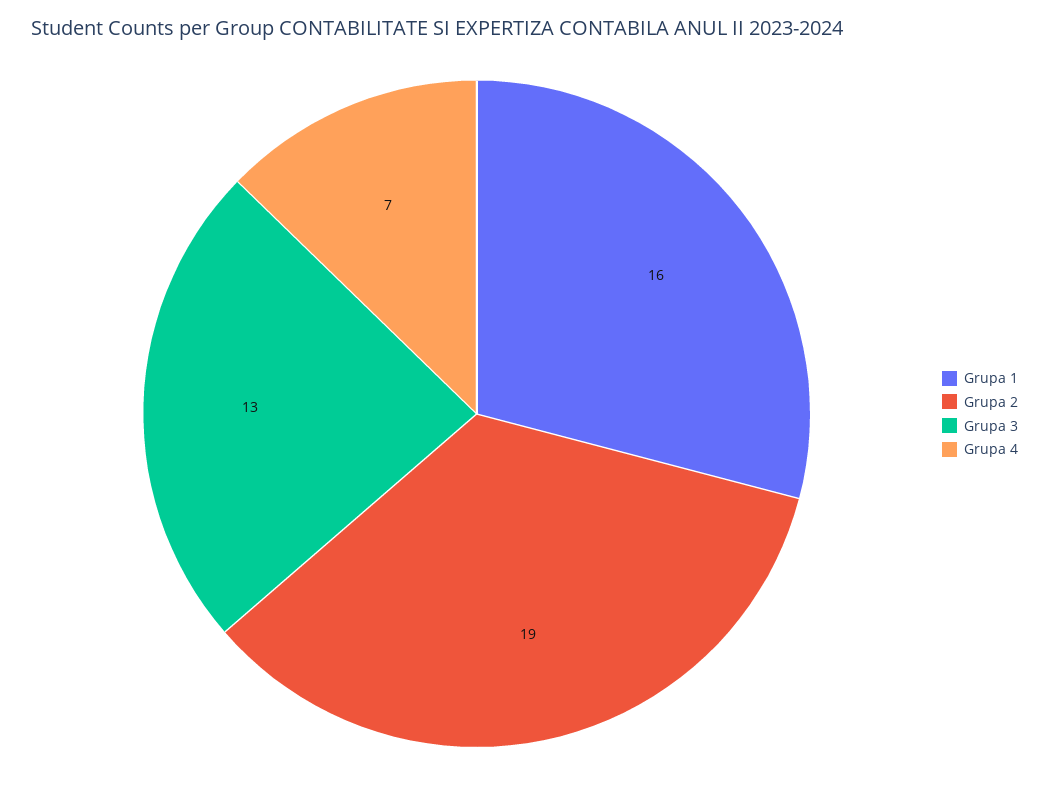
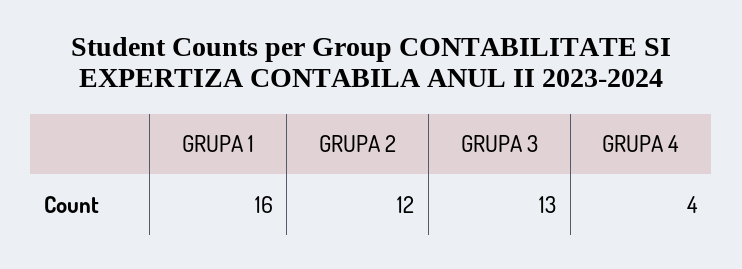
  {
    "Grupa 1": 16,
-   "Grupa 2": 19,
+   "Grupa 2": 12,
    "Grupa 3": 13,
-   "Grupa 4": 7
+   "Grupa 4": 4
  }

